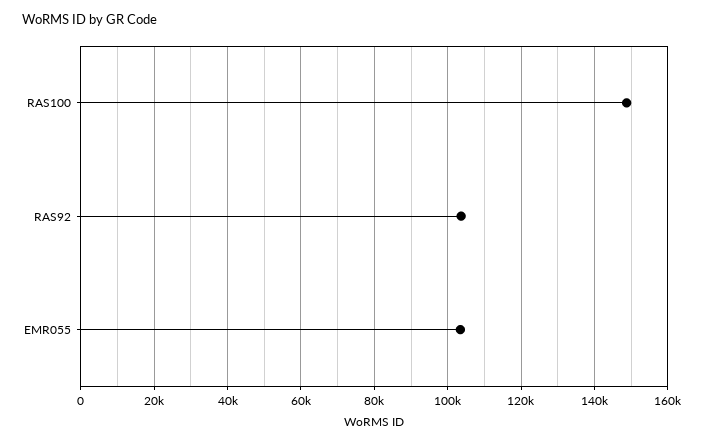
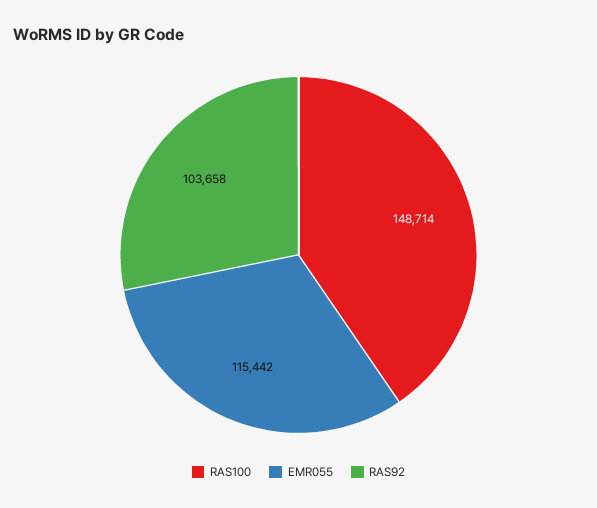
  {
    "RAS100": 148714,
    "RAS92": 103658,
-   "EMR055": 104000
+   "EMR055": 115442
  }

